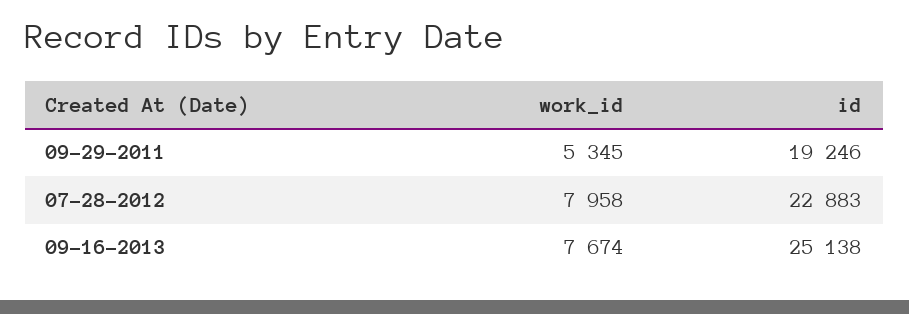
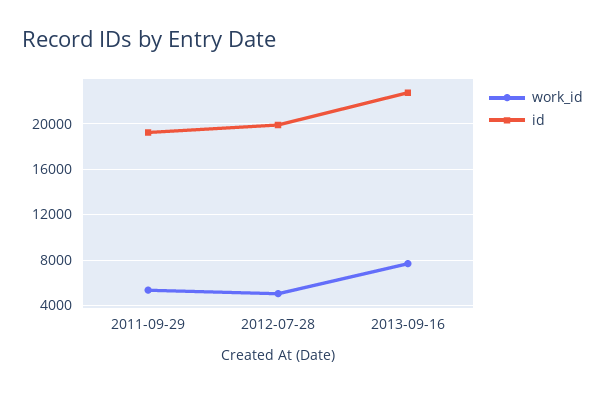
  {
    "work_id": {
      "09-29-2011": 5345,
-     "07-28-2012": 7958,
+     "07-28-2012": 5000,
      "09-16-2013": 7674
    },
    "id": {
      "09-29-2011": 19246,
-     "07-28-2012": 22883,
+     "07-28-2012": 20000,
-     "09-16-2013": 25138
+     "09-16-2013": 23000
    }
  }

